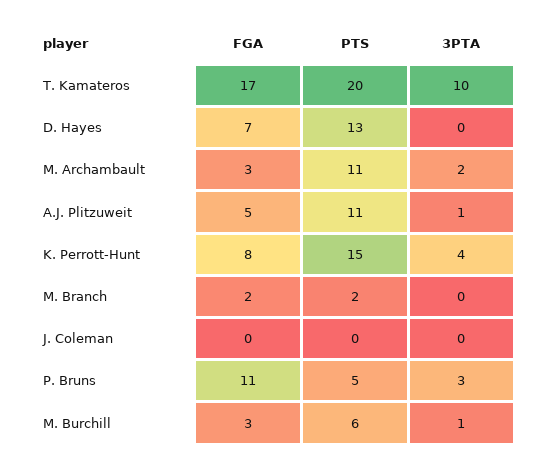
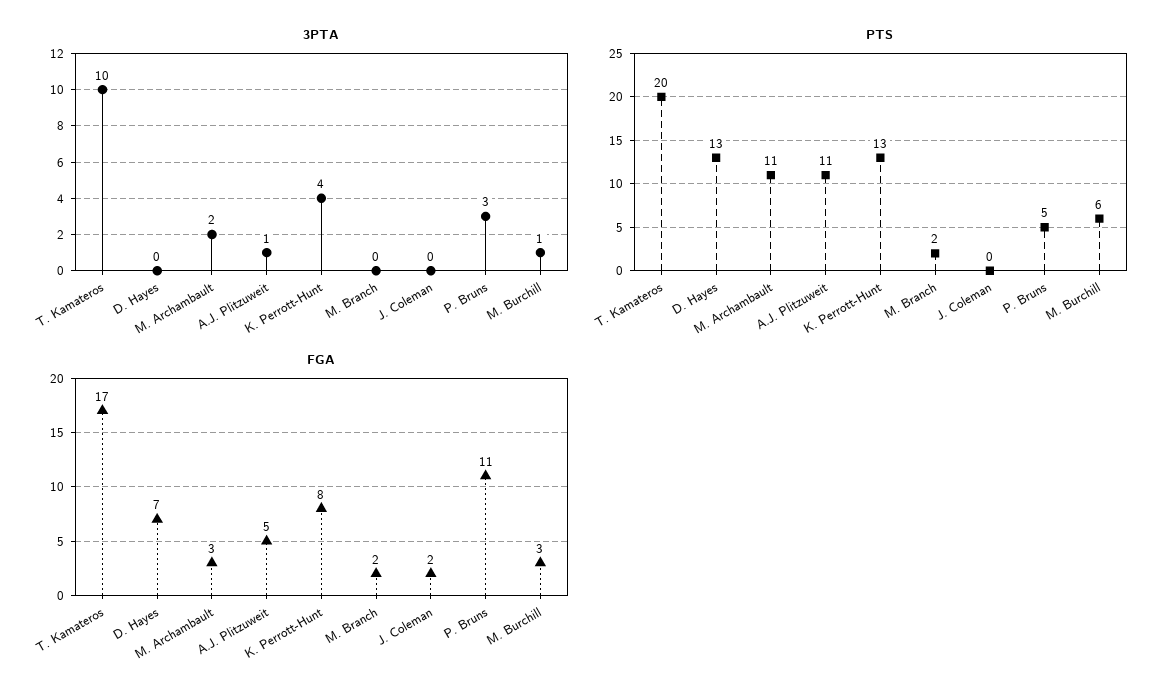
  {
    "FGA": {
      "T. Kamateros": 17,
      "D. Hayes": 7,
      "M. Archambault": 3,
      "A.J. Plitzuweit": 5,
      "K. Perrott-Hunt": 8,
      "M. Branch": 2,
-     "J. Coleman": 0,
+     "J. Coleman": 2,
      "P. Bruns": 11,
      "M. Burchill": 3
    },
    "PTS": {
      "T. Kamateros": 20,
      "D. Hayes": 13,
      "M. Archambault": 11,
      "A.J. Plitzuweit": 11,
-     "K. Perrott-Hunt": 15,
+     "K. Perrott-Hunt": 13,
      "M. Branch": 2,
      "J. Coleman": 0,
      "P. Bruns": 5,
      "M. Burchill": 6
    },
    "3PTA": {
      "T. Kamateros": 10,
      "D. Hayes": 0,
      "M. Archambault": 2,
      "A.J. Plitzuweit": 1,
      "K. Perrott-Hunt": 4,
      "M. Branch": 0,
      "J. Coleman": 0,
      "P. Bruns": 3,
      "M. Burchill": 1
    }
  }

